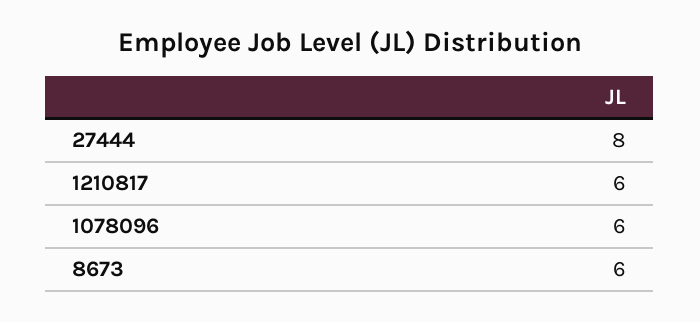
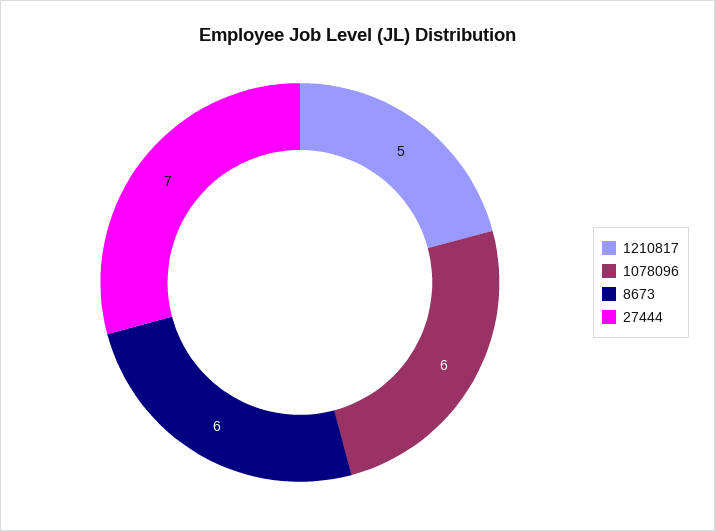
  {
-   "27444": 8,
+   "27444": 7,
-   "1210817": 6,
+   "1210817": 5,
    "1078096": 6,
    "8673": 6
  }

